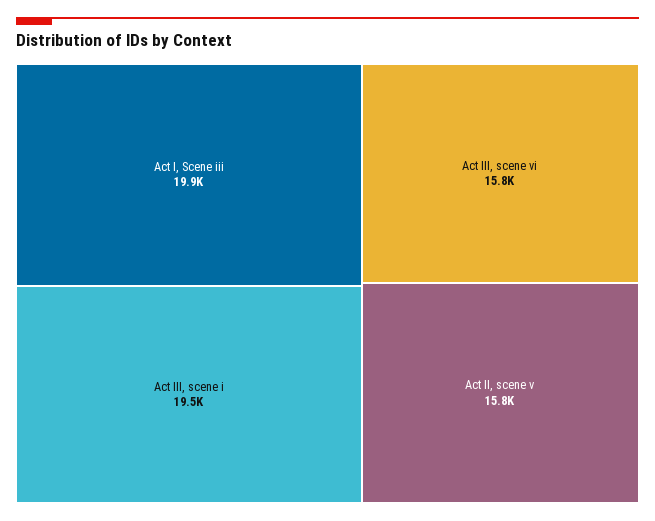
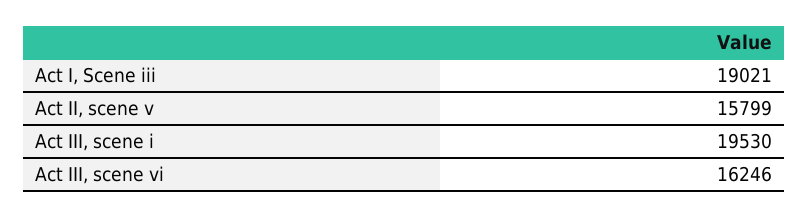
  {
-   "Act I, Scene iii": 19900,
+   "Act I, Scene iii": 19021,
    "Act III, scene i": 19530,
-   "Act III, scene vi": 15800,
+   "Act III, scene vi": 16246,
    "Act II, scene v": 15799
  }

